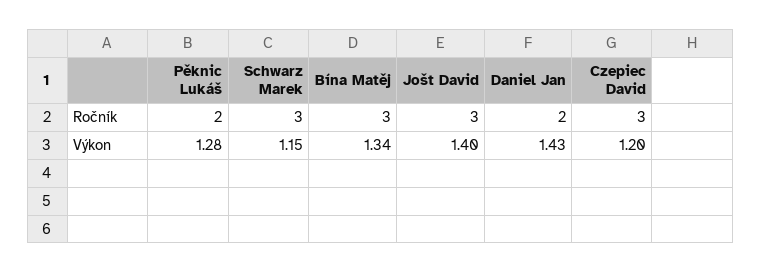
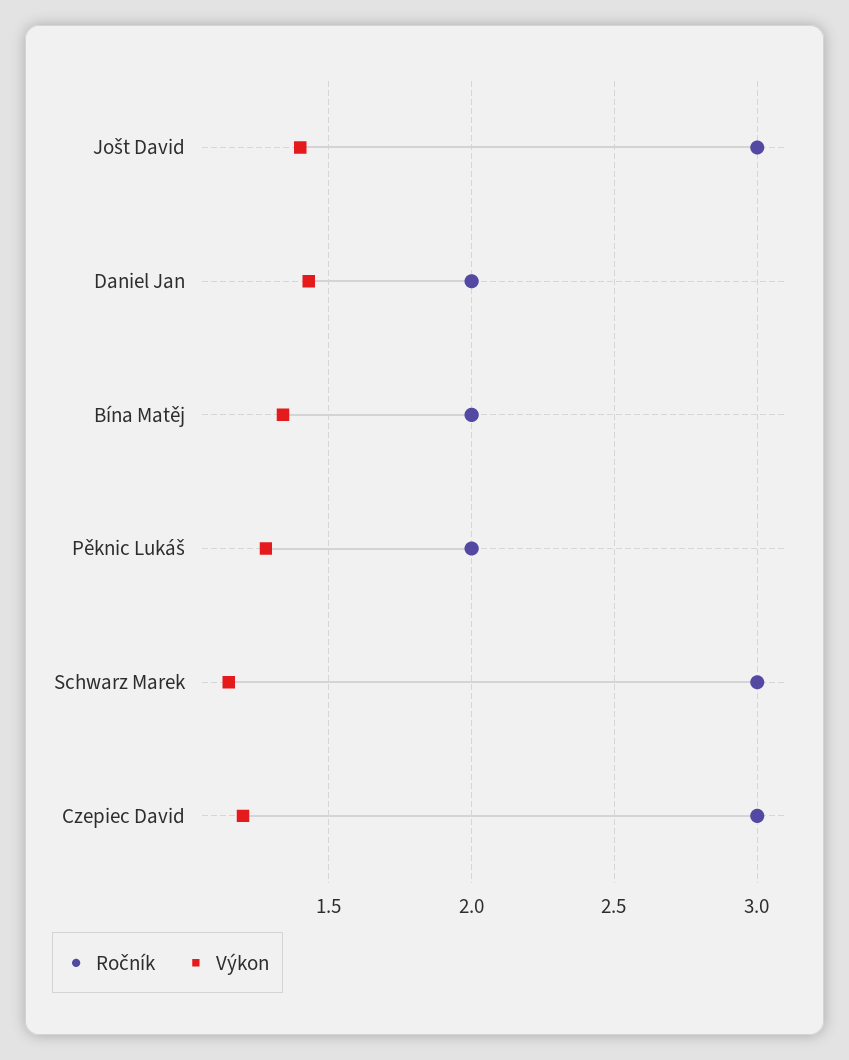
  {
    "Ročník": {
      "Pěknic Lukáš": 2,
      "Schwarz Marek": 3,
-     "Bína Matěj": 3,
+     "Bína Matěj": 2,
      "Jošt David": 3,
      "Daniel Jan": 2,
      "Czepiec David": 3
    },
    "Výkon": {
      "Pěknic Lukáš": 1.28,
      "Schwarz Marek": 1.15,
      "Bína Matěj": 1.34,
      "Jošt David": 1.4,
      "Daniel Jan": 1.43,
      "Czepiec David": 1.2
    }
  }

